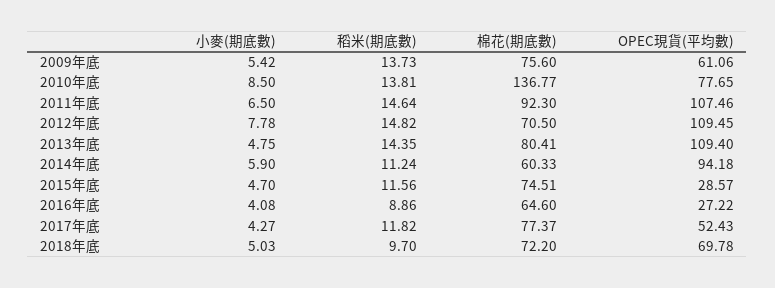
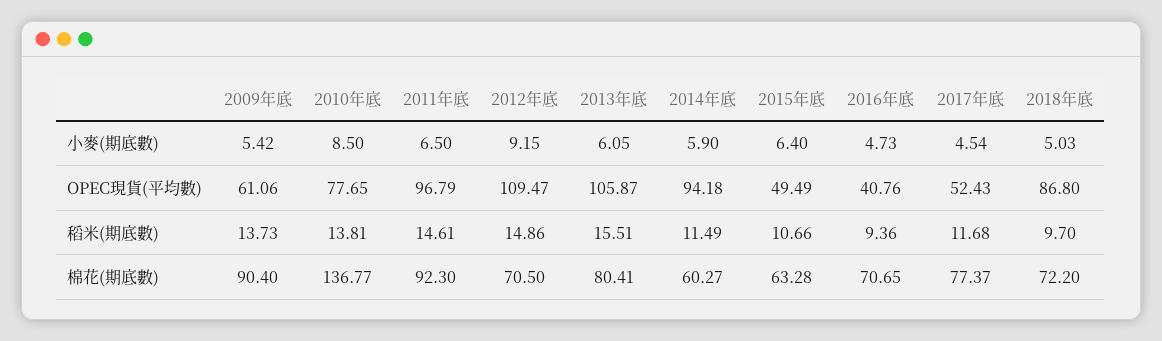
  {
    "小麥(期底數)": {
      "2009年底": 5.42,
      "2010年底": 8.5,
      "2011年底": 6.5,
-     "2012年底": 7.78,
+     "2012年底": 9.15,
-     "2013年底": 4.75,
+     "2013年底": 6.05,
      "2014年底": 5.9,
-     "2015年底": 4.7,
+     "2015年底": 6.4,
-     "2016年底": 4.08,
+     "2016年底": 4.73,
-     "2017年底": 4.27,
+     "2017年底": 4.54,
      "2018年底": 5.03
    },
    "稻米(期底數)": {
      "2009年底": 13.73,
      "2010年底": 13.81,
-     "2011年底": 14.64,
+     "2011年底": 14.61,
-     "2012年底": 14.82,
+     "2012年底": 14.86,
-     "2013年底": 14.35,
+     "2013年底": 15.51,
-     "2014年底": 11.24,
+     "2014年底": 11.49,
-     "2015年底": 11.56,
+     "2015年底": 10.66,
-     "2016年底": 8.86,
+     "2016年底": 9.36,
-     "2017年底": 11.82,
+     "2017年底": 11.68,
      "2018年底": 9.7
    },
    "棉花(期底數)": {
-     "2009年底": 75.6,
+     "2009年底": 90.4,
      "2010年底": 136.77,
      "2011年底": 92.3,
      "2012年底": 70.5,
      "2013年底": 80.41,
-     "2014年底": 60.33,
+     "2014年底": 60.27,
-     "2015年底": 74.51,
+     "2015年底": 63.28,
-     "2016年底": 64.6,
+     "2016年底": 70.65,
      "2017年底": 77.37,
      "2018年底": 72.2
    },
    "OPEC現貨(平均數)": {
      "2009年底": 61.06,
      "2010年底": 77.65,
-     "2011年底": 107.46,
+     "2011年底": 96.79,
-     "2012年底": 109.45,
+     "2012年底": 109.47,
-     "2013年底": 109.4,
+     "2013年底": 105.87,
      "2014年底": 94.18,
-     "2015年底": 28.57,
+     "2015年底": 49.49,
-     "2016年底": 27.22,
+     "2016年底": 40.76,
      "2017年底": 52.43,
-     "2018年底": 69.78
+     "2018年底": 86.8
    }
  }

